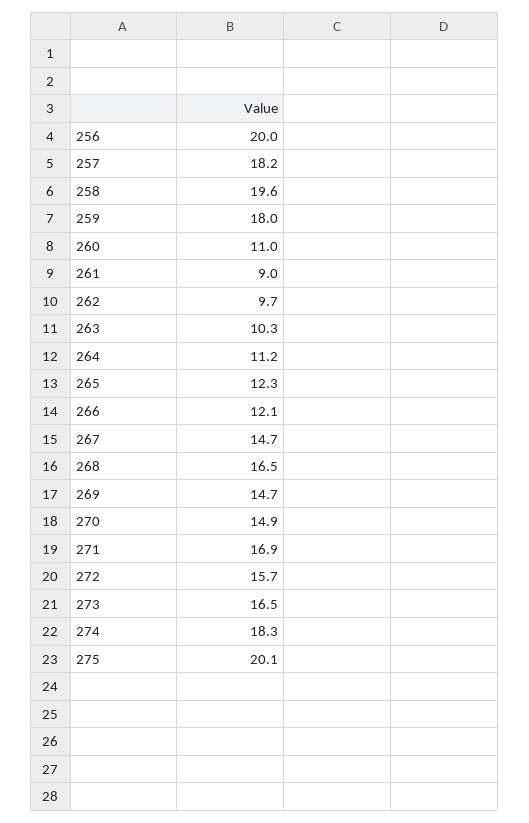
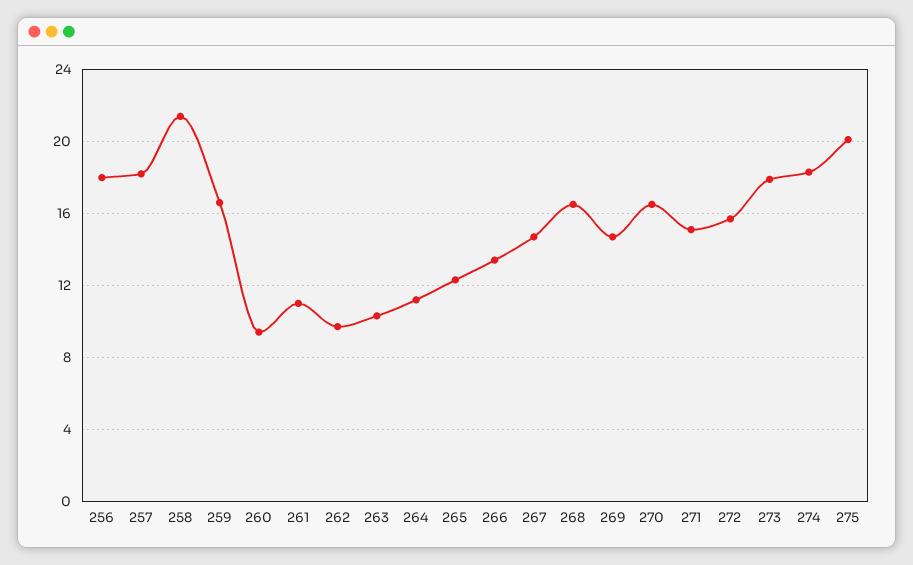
  {
-   "256": 20,
+   "256": 18,
    "257": 18.2,
-   "258": 19.6,
+   "258": 21.5,
-   "259": 18,
+   "259": 16.5,
-   "260": 11,
+   "260": 9.5,
-   "261": 9,
+   "261": 11,
    "262": 9.7,
    "263": 10.3,
    "264": 11.2,
    "265": 12.3,
-   "266": 12.1,
+   "266": 13.5,
    "267": 14.7,
    "268": 16.5,
    "269": 14.7,
-   "270": 14.9,
+   "270": 16.5,
-   "271": 16.9,
+   "271": 15,
    "272": 15.7,
-   "273": 16.5,
+   "273": 18,
    "274": 18.3,
    "275": 20.1
  }

